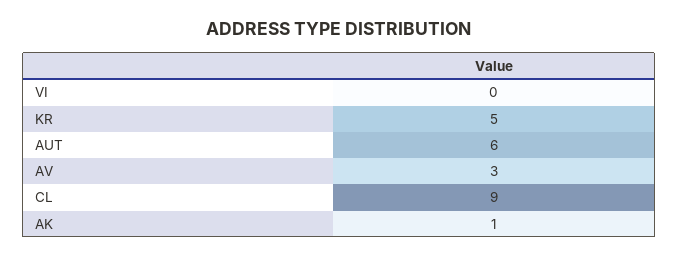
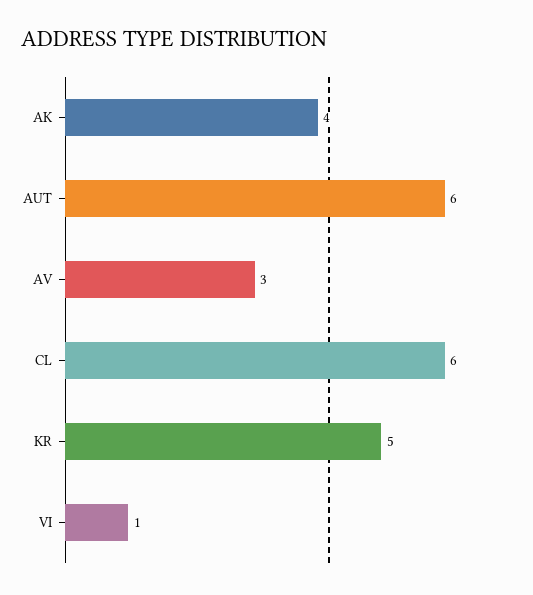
  {
-   "VI": 0,
+   "VI": 1,
    "KR": 5,
    "AUT": 6,
    "AV": 3,
-   "CL": 9,
+   "CL": 6,
-   "AK": 1
+   "AK": 4
  }

